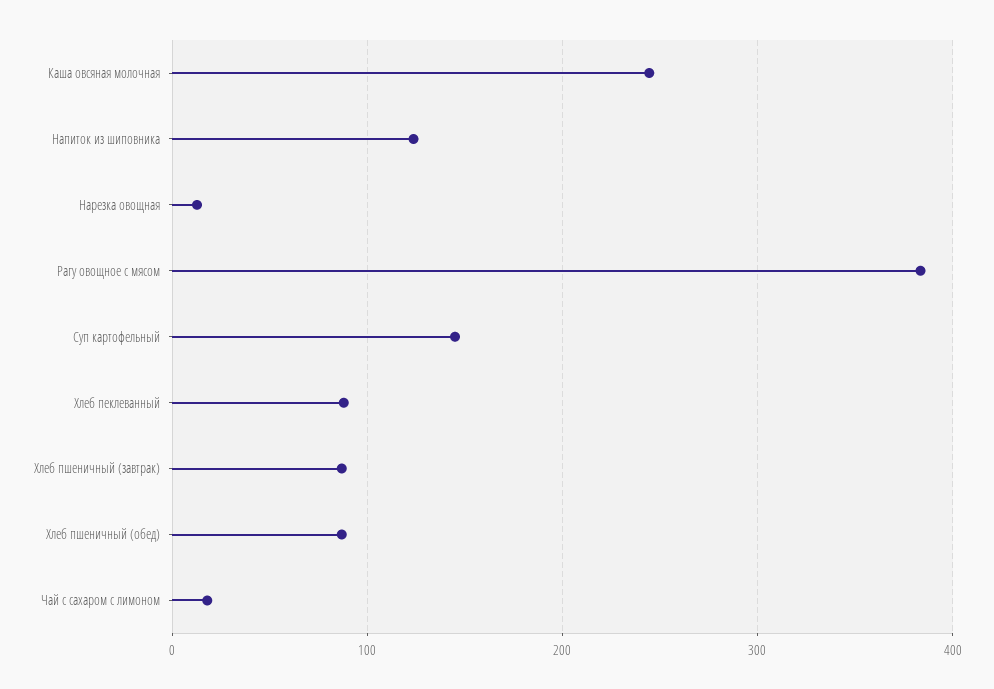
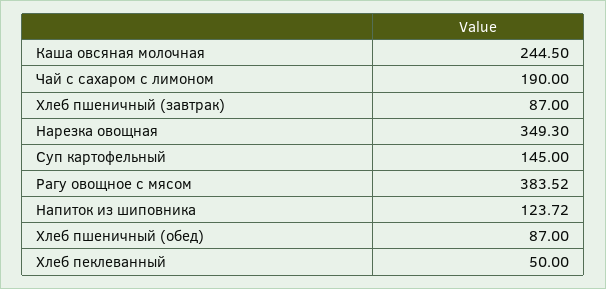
  {
    "Каша овсяная молочная": 244.5,
    "Напиток из шиповника": 123.72,
-   "Нарезка овощная": 10,
+   "Нарезка овощная": 349.3,
    "Рагу овощное с мясом": 383.52,
    "Суп картофельный": 145,
-   "Хлеб пеклеванный": 90,
+   "Хлеб пеклеванный": 50,
    "Хлеб пшеничный (завтрак)": 87,
    "Хлеб пшеничный (обед)": 87,
-   "Чай с сахаром с лимоном": 20
+   "Чай с сахаром с лимоном": 190
  }

